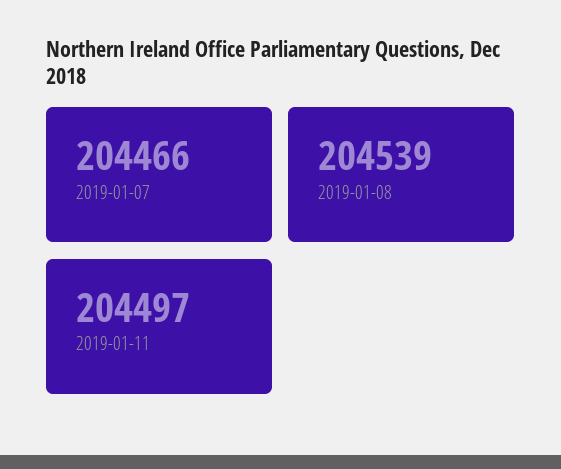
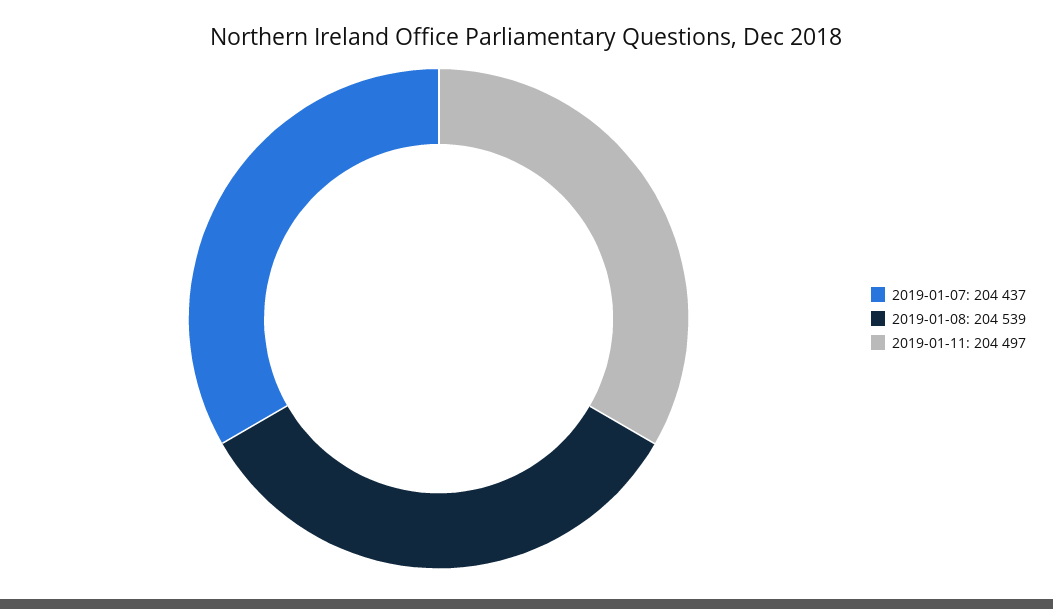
  {
-   "2019-01-07": 204466,
+   "2019-01-07": 204437,
    "2019-01-08": 204539,
    "2019-01-11": 204497
  }

